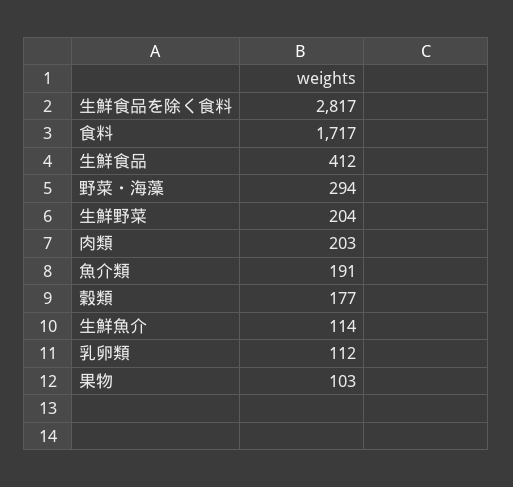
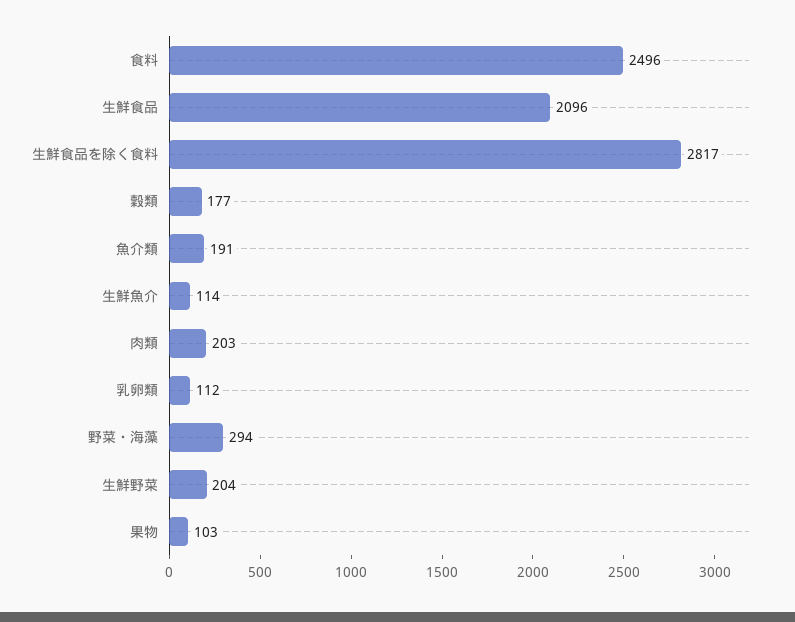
  {
    "生鮮食品を除く食料": 2817,
-   "食料": 1717,
+   "食料": 2496,
-   "生鮮食品": 412,
+   "生鮮食品": 2096,
    "野菜・海藻": 294,
    "生鮮野菜": 204,
    "肉類": 203,
    "魚介類": 191,
    "穀類": 177,
    "生鮮魚介": 114,
    "乳卵類": 112,
    "果物": 103
  }

